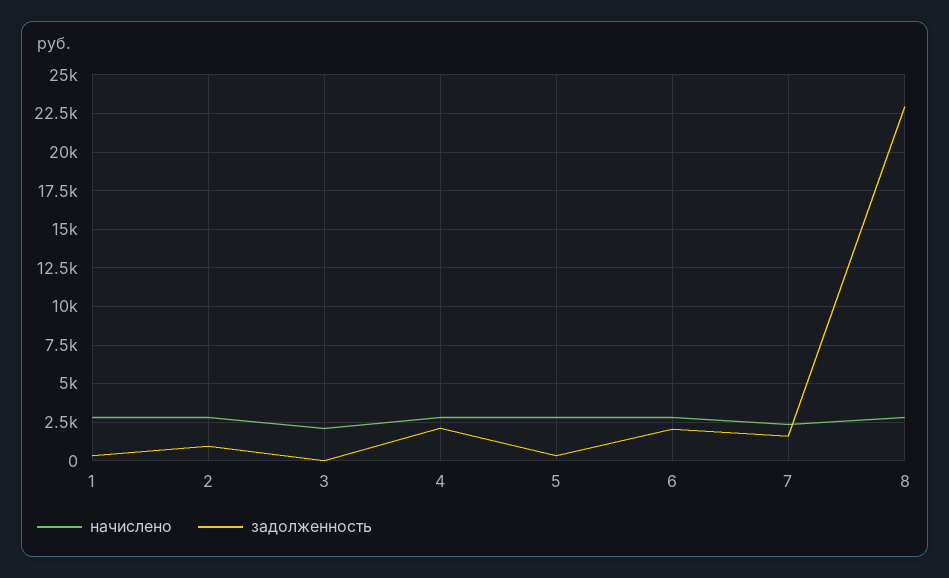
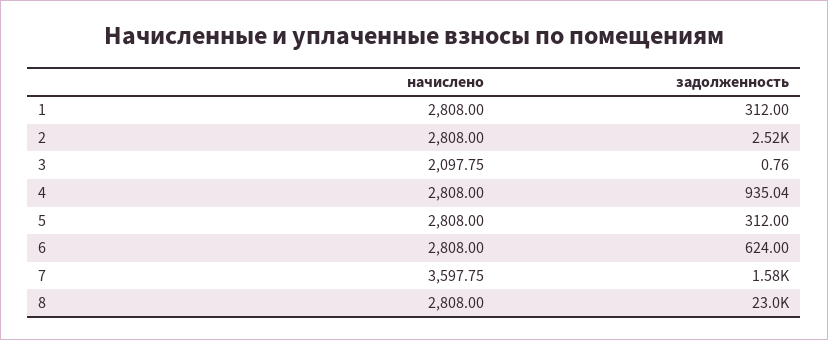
  {
    "начислено": {
      "1": 2808,
      "2": 2808,
      "3": 2097.75,
      "4": 2808,
      "5": 2808,
      "6": 2808,
-     "7": 2500,
+     "7": 3597.75,
      "8": 2808
    },
    "задолженность": {
      "1": 312,
-     "2": 1000,
+     "2": 2520,
      "3": 0.76,
-     "4": 2000,
+     "4": 935.04,
      "5": 312,
-     "6": 2000,
+     "6": 624,
      "7": 1580,
      "8": 23000
    }
  }

